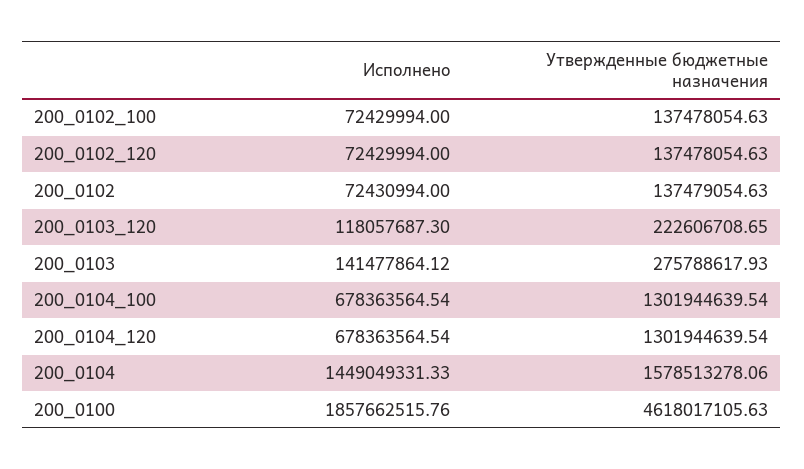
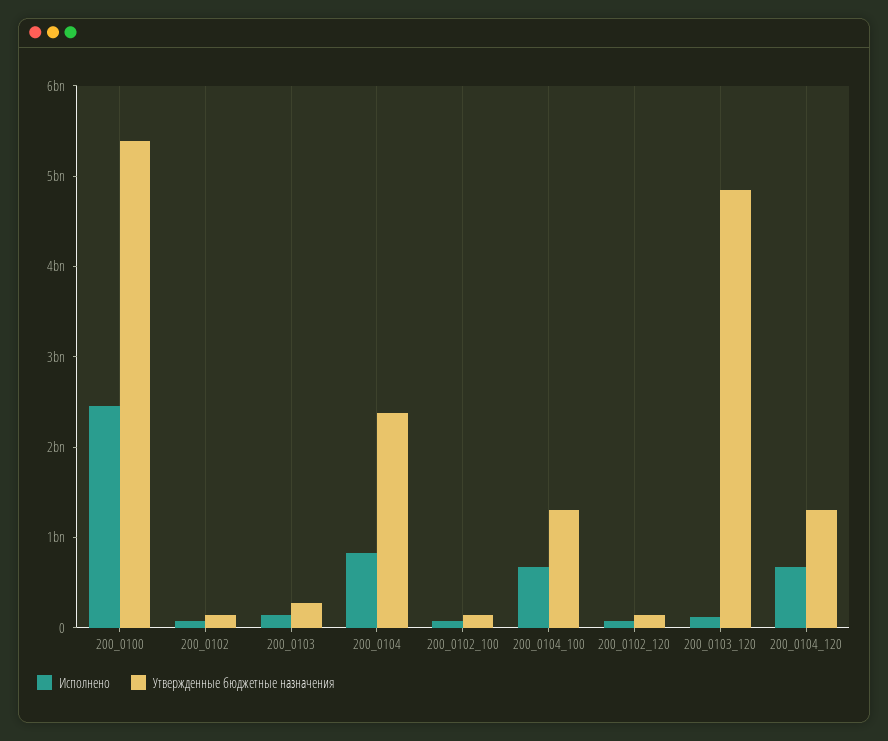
  {
    "Исполнено": {
      "200_0102_100": 72429994,
      "200_0102_120": 72429994,
      "200_0102": 72430994,
      "200_0103_120": 118057687.3,
      "200_0103": 141477864.12,
      "200_0104_100": 678363564.54,
      "200_0104_120": 678363564.54,
-     "200_0104": 1449049331.33,
+     "200_0104": 800000000,
-     "200_0100": 1857662515.76
+     "200_0100": 2400000000
    },
    "Утвержденные бюджетные назначения": {
      "200_0102_100": 137478054.63,
      "200_0102_120": 137478054.63,
      "200_0102": 137479054.63,
-     "200_0103_120": 222606708.65,
+     "200_0103_120": 4800000000,
      "200_0103": 275788617.93,
      "200_0104_100": 1301944639.54,
      "200_0104_120": 1301944639.54,
-     "200_0104": 1578513278.06,
+     "200_0104": 2400000000,
-     "200_0100": 4618017105.63
+     "200_0100": 5400000000
    }
  }

